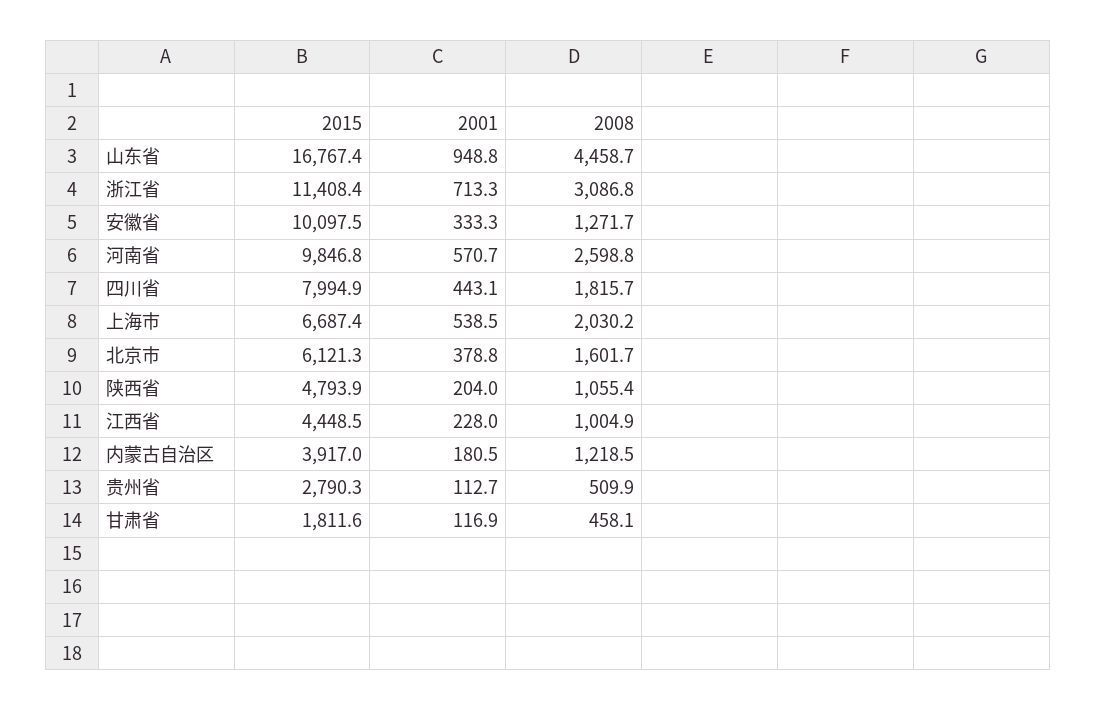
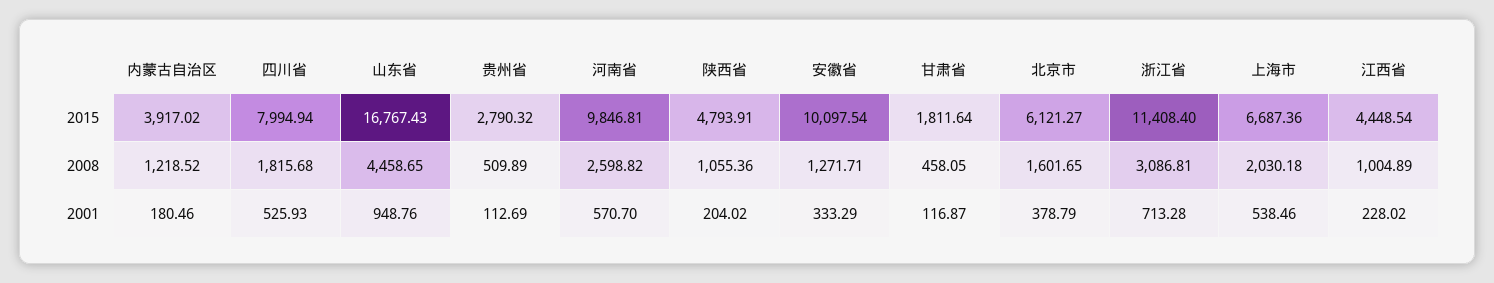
  {
    "2015": {
      "山东省": 16767.43,
      "浙江省": 11408.4,
      "安徽省": 10097.54,
      "河南省": 9846.81,
      "四川省": 7994.94,
      "上海市": 6687.36,
      "北京市": 6121.27,
      "陕西省": 4793.91,
      "江西省": 4448.54,
      "内蒙古自治区": 3917.02,
      "贵州省": 2790.32,
      "甘肃省": 1811.64
    },
    "2001": {
      "山东省": 948.76,
      "浙江省": 713.28,
      "安徽省": 333.29,
      "河南省": 570.7,
-     "四川省": 443.1,
+     "四川省": 525.93,
      "上海市": 538.46,
      "北京市": 378.79,
      "陕西省": 204.02,
      "江西省": 228.02,
      "内蒙古自治区": 180.46,
      "贵州省": 112.69,
      "甘肃省": 116.87
    },
    "2008": {
      "山东省": 4458.65,
      "浙江省": 3086.81,
      "安徽省": 1271.71,
      "河南省": 2598.82,
      "四川省": 1815.68,
      "上海市": 2030.18,
      "北京市": 1601.65,
      "陕西省": 1055.36,
      "江西省": 1004.89,
      "内蒙古自治区": 1218.52,
      "贵州省": 509.89,
      "甘肃省": 458.05
    }
  }

